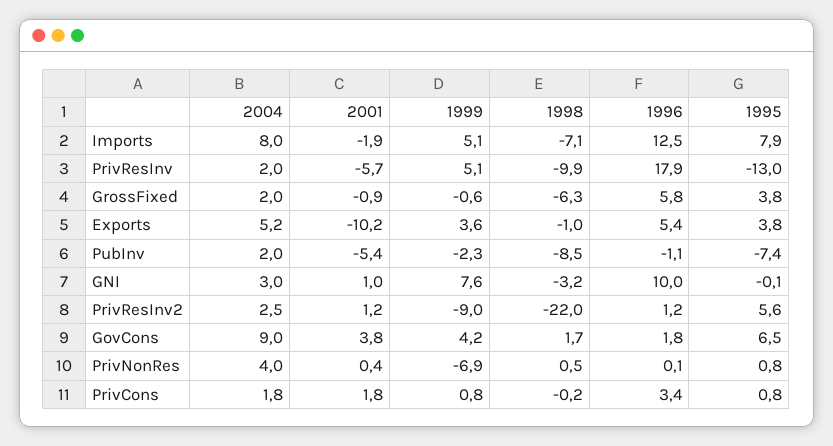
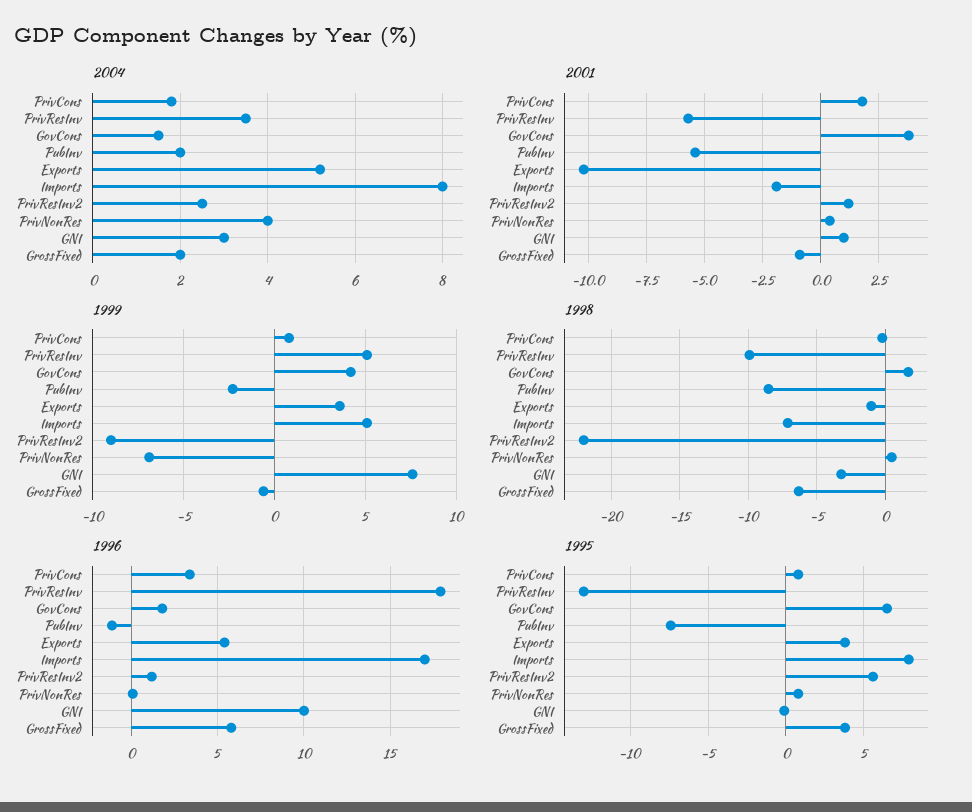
  {
    "2004": {
      "Imports": 8,
-     "PrivResInv": 2,
+     "PrivResInv": 3.5,
      "GrossFixed": 2,
      "Exports": 5.2,
      "PubInv": 2,
      "GNI": 3,
      "PrivResInv2": 2.5,
-     "GovCons": 9,
+     "GovCons": 1.5,
      "PrivNonRes": 4,
      "PrivCons": 1.8
    },
    "2001": {
      "Imports": -1.9,
      "PrivResInv": -5.7,
      "GrossFixed": -0.9,
      "Exports": -10.2,
      "PubInv": -5.4,
      "GNI": 1,
      "PrivResInv2": 1.2,
      "GovCons": 3.8,
      "PrivNonRes": 0.4,
      "PrivCons": 1.8
    },
    "1999": {
      "Imports": 5.1,
      "PrivResInv": 5.1,
      "GrossFixed": -0.6,
      "Exports": 3.6,
      "PubInv": -2.3,
      "GNI": 7.6,
      "PrivResInv2": -9,
      "GovCons": 4.2,
      "PrivNonRes": -6.9,
      "PrivCons": 0.8
    },
    "1998": {
      "Imports": -7.1,
      "PrivResInv": -9.9,
      "GrossFixed": -6.3,
      "Exports": -1,
      "PubInv": -8.5,
      "GNI": -3.2,
      "PrivResInv2": -22,
      "GovCons": 1.7,
      "PrivNonRes": 0.5,
      "PrivCons": -0.2
    },
    "1996": {
-     "Imports": 12.5,
+     "Imports": 17,
      "PrivResInv": 17.9,
      "GrossFixed": 5.8,
      "Exports": 5.4,
      "PubInv": -1.1,
      "GNI": 10,
      "PrivResInv2": 1.2,
      "GovCons": 1.8,
      "PrivNonRes": 0.1,
      "PrivCons": 3.4
    },
    "1995": {
      "Imports": 7.9,
      "PrivResInv": -13,
      "GrossFixed": 3.8,
      "Exports": 3.8,
      "PubInv": -7.4,
      "GNI": -0.1,
      "PrivResInv2": 5.6,
      "GovCons": 6.5,
      "PrivNonRes": 0.8,
      "PrivCons": 0.8
    }
  }

